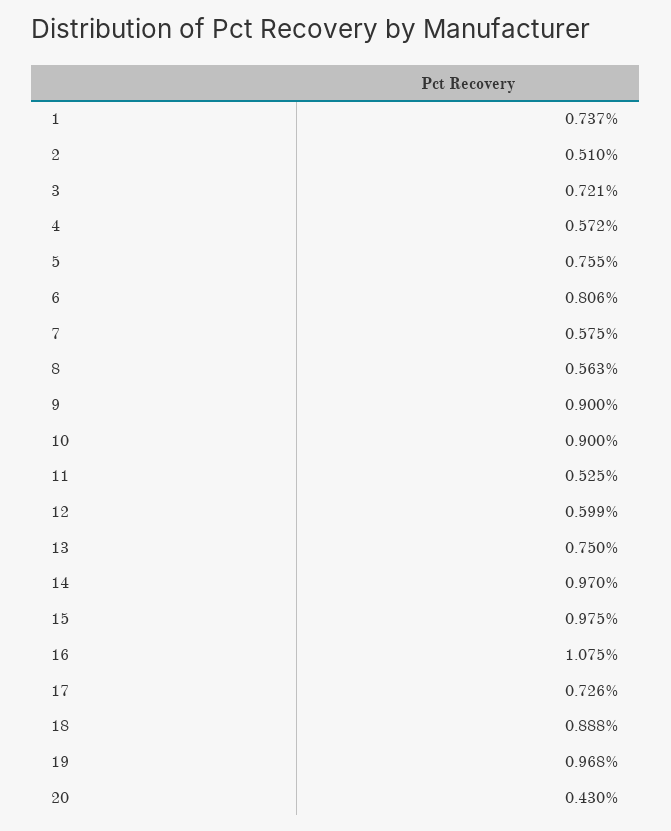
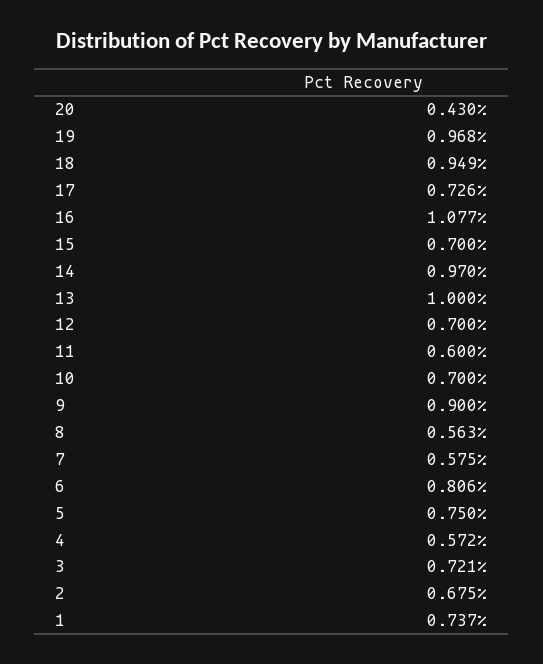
  {
    "1": 0.737,
-   "2": 0.51,
+   "2": 0.675,
    "3": 0.721,
    "4": 0.572,
-   "5": 0.755,
+   "5": 0.75,
    "6": 0.806,
    "7": 0.575,
    "8": 0.563,
    "9": 0.9,
-   "10": 0.9,
+   "10": 0.7,
-   "11": 0.525,
+   "11": 0.6,
-   "12": 0.599,
+   "12": 0.7,
-   "13": 0.75,
+   "13": 1,
    "14": 0.97,
-   "15": 0.975,
+   "15": 0.7,
-   "16": 1.075,
+   "16": 1.077,
    "17": 0.726,
-   "18": 0.888,
+   "18": 0.949,
    "19": 0.968,
    "20": 0.43
  }

